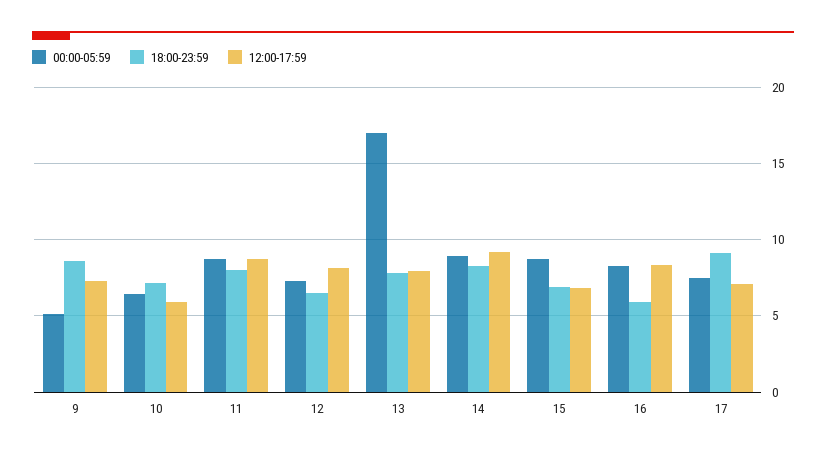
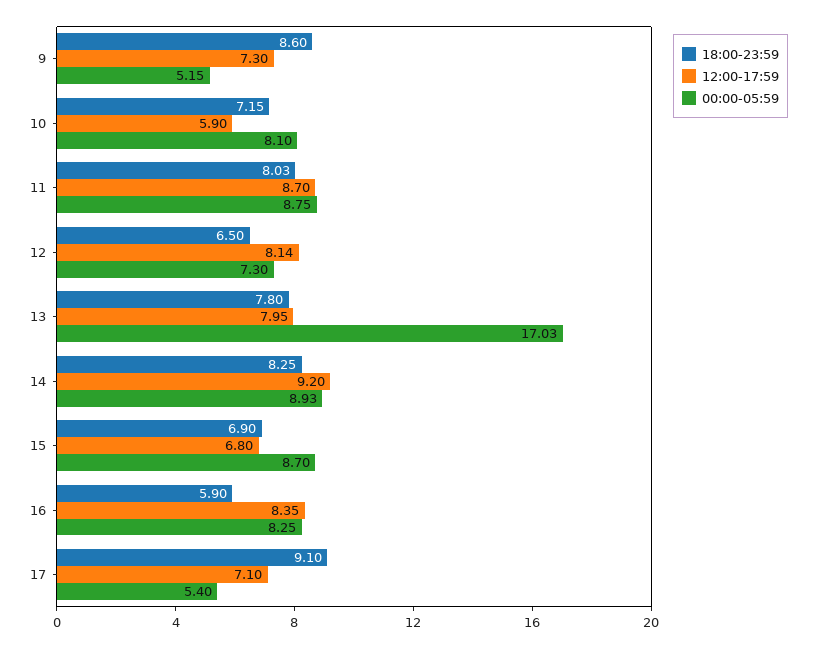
  {
    "00:00-05:59": {
      "9": 5.15,
-     "10": 6.5,
+     "10": 8.1,
      "11": 8.75,
      "12": 7.3,
      "13": 17.03,
      "14": 8.93,
      "15": 8.7,
      "16": 8.25,
-     "17": 7.5
+     "17": 5.4
    },
    "18:00-23:59": {
      "9": 8.6,
      "10": 7.15,
      "11": 8.03,
      "12": 6.5,
      "13": 7.8,
      "14": 8.25,
      "15": 6.9,
      "16": 5.9,
      "17": 9.1
    },
    "12:00-17:59": {
      "9": 7.3,
      "10": 5.9,
      "11": 8.7,
      "12": 8.14,
      "13": 7.95,
      "14": 9.2,
      "15": 6.8,
      "16": 8.35,
      "17": 7.1
    }
  }

